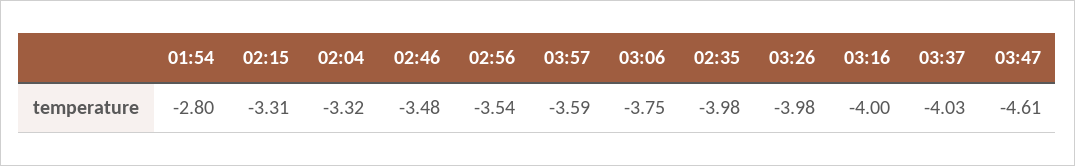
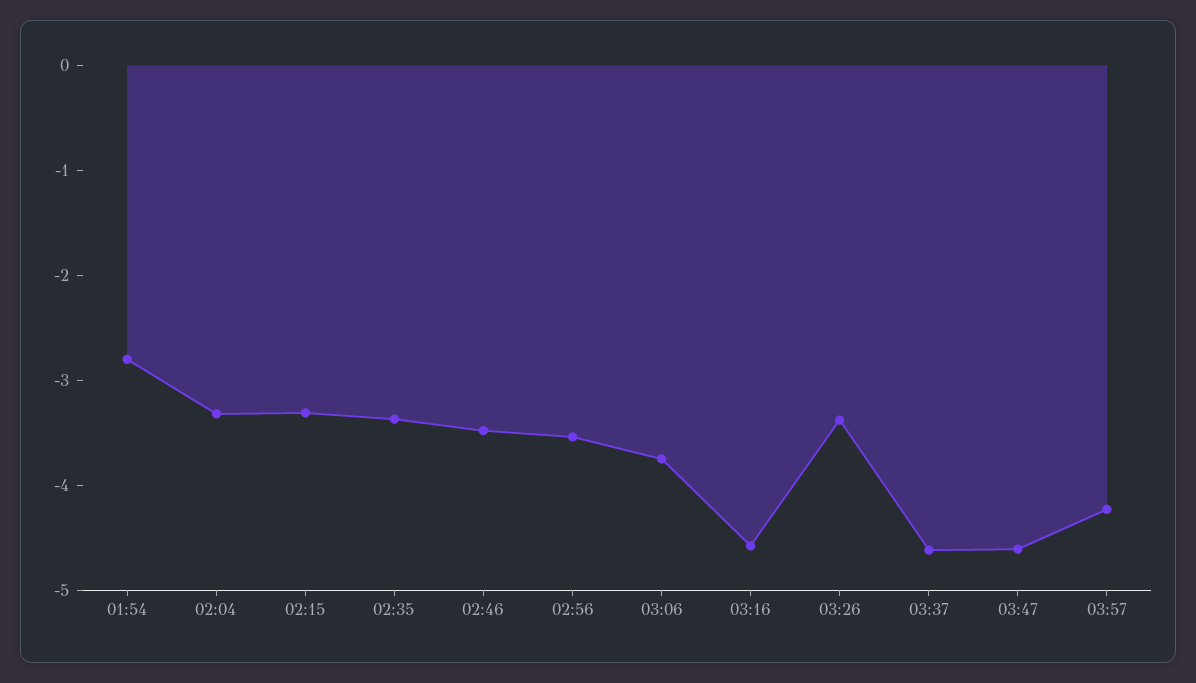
  {
    "01:54": -2.8,
    "02:15": -3.31,
    "02:04": -3.32,
    "02:46": -3.48,
    "02:56": -3.54,
-   "03:57": -3.59,
+   "03:57": -4.2,
    "03:06": -3.75,
-   "02:35": -3.98,
+   "02:35": -3.4,
-   "03:26": -3.98,
+   "03:26": -3.4,
-   "03:16": -4,
+   "03:16": -4.6,
-   "03:37": -4.03,
+   "03:37": -4.6,
    "03:47": -4.61
  }

